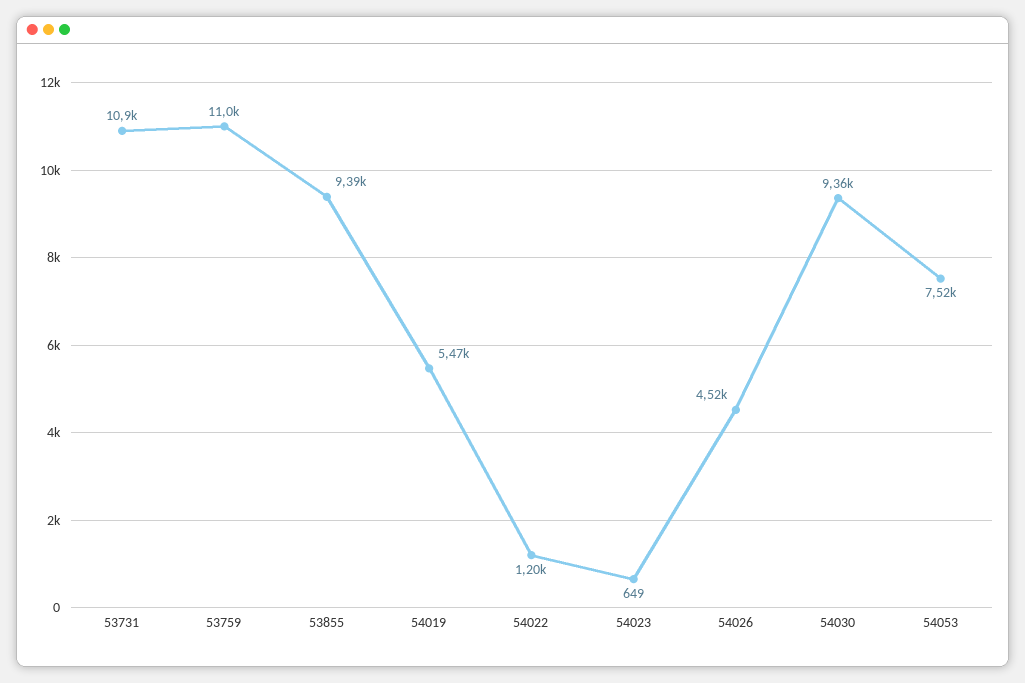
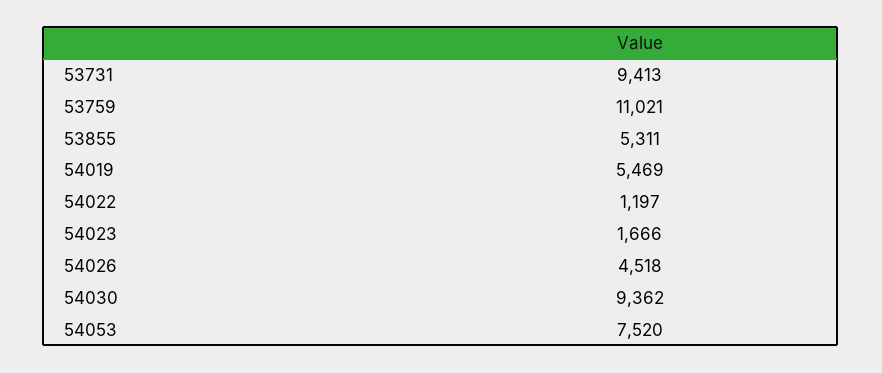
  {
-   "53731": 10900,
+   "53731": 9413,
    "53759": 11021,
-   "53855": 9390,
+   "53855": 5311,
    "54019": 5469,
    "54022": 1197,
-   "54023": 649,
+   "54023": 1666,
    "54026": 4518,
    "54030": 9362,
    "54053": 7520
  }

